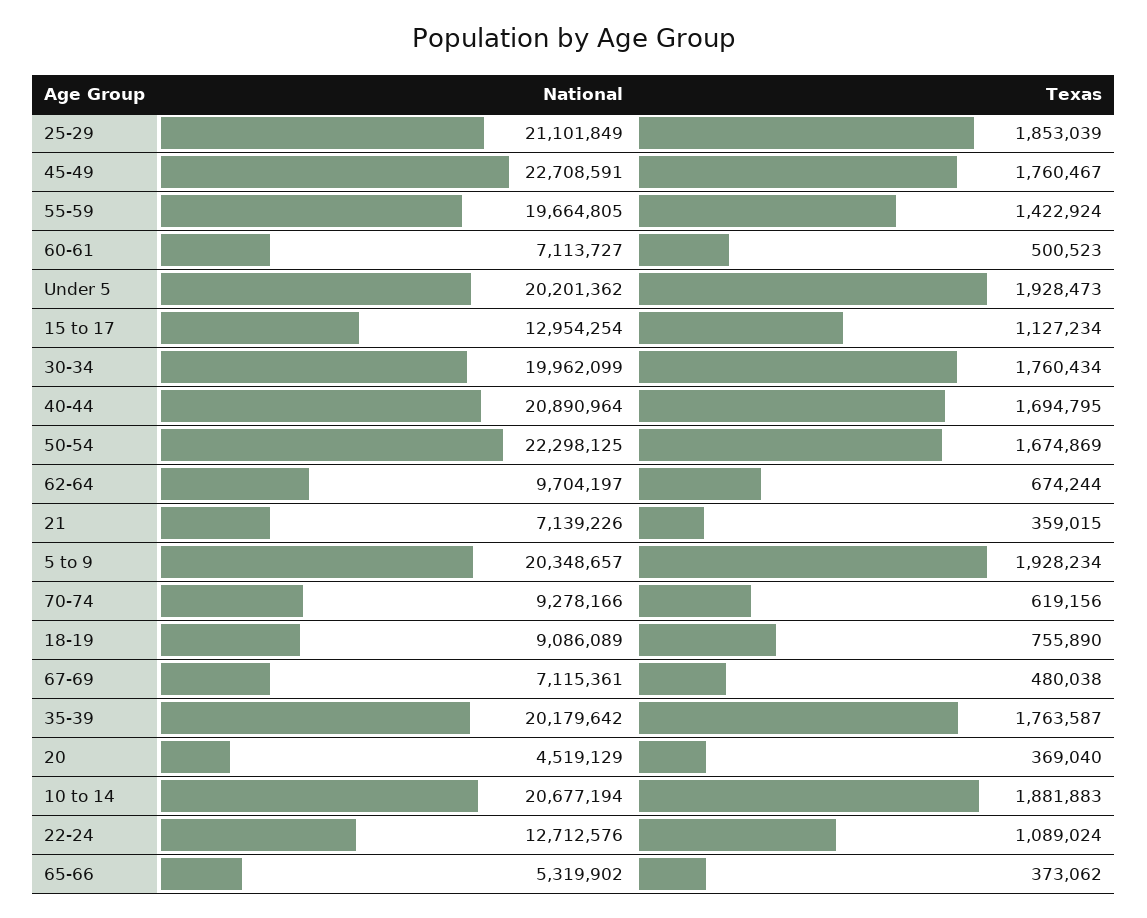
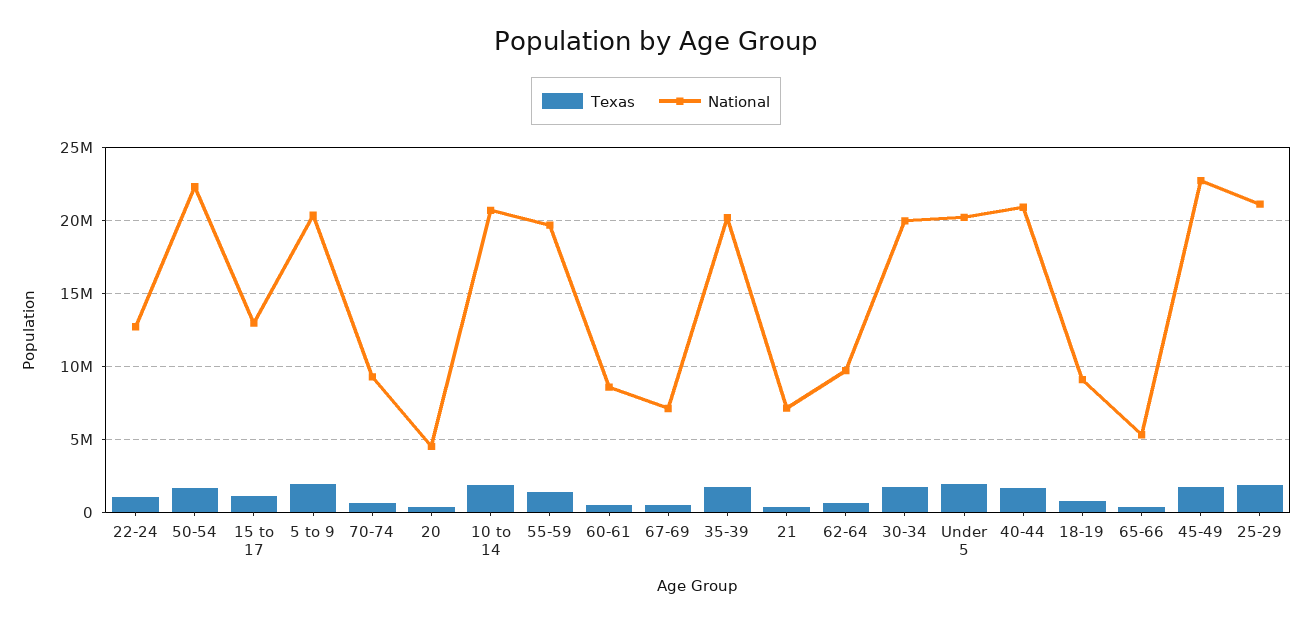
  {
    "National": {
      "25-29": 21101849,
      "45-49": 22708591,
      "55-59": 19664805,
-     "60-61": 7113727,
+     "60-61": 8500000,
      "Under 5": 20201362,
      "15 to 17": 12954254,
      "30-34": 19962099,
      "40-44": 20890964,
      "50-54": 22298125,
      "62-64": 9704197,
      "21": 7139226,
      "5 to 9": 20348657,
      "70-74": 9278166,
      "18-19": 9086089,
      "67-69": 7115361,
      "35-39": 20179642,
      "20": 4519129,
      "10 to 14": 20677194,
      "22-24": 12712576,
      "65-66": 5319902
    },
    "Texas": {
      "25-29": 1853039,
      "45-49": 1760467,
      "55-59": 1422924,
      "60-61": 500523,
      "Under 5": 1928473,
      "15 to 17": 1127234,
      "30-34": 1760434,
      "40-44": 1694795,
      "50-54": 1674869,
      "62-64": 674244,
      "21": 359015,
      "5 to 9": 1928234,
      "70-74": 619156,
      "18-19": 755890,
      "67-69": 480038,
      "35-39": 1763587,
      "20": 369040,
      "10 to 14": 1881883,
      "22-24": 1089024,
      "65-66": 373062
    }
  }

